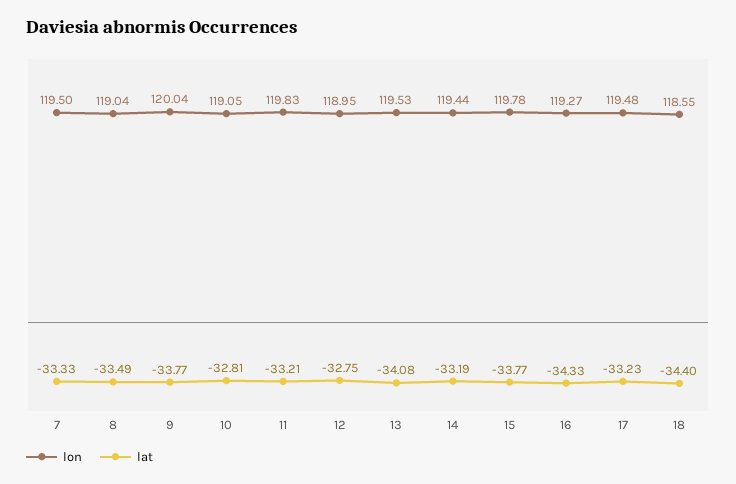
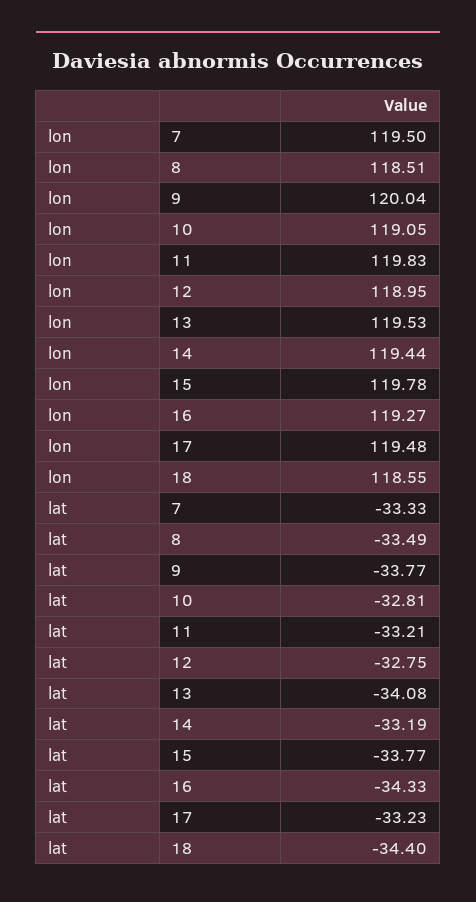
  {
    "lon": {
      "7": 119.5,
-     "8": 119.04,
+     "8": 118.51,
      "9": 120.04,
      "10": 119.05,
      "11": 119.83,
      "12": 118.95,
      "13": 119.53,
      "14": 119.44,
      "15": 119.78,
      "16": 119.27,
      "17": 119.48,
      "18": 118.55
    },
    "lat": {
      "7": -33.33,
      "8": -33.49,
      "9": -33.77,
      "10": -32.81,
      "11": -33.21,
      "12": -32.75,
      "13": -34.08,
      "14": -33.19,
      "15": -33.77,
      "16": -34.33,
      "17": -33.23,
      "18": -34.4
    }
  }

